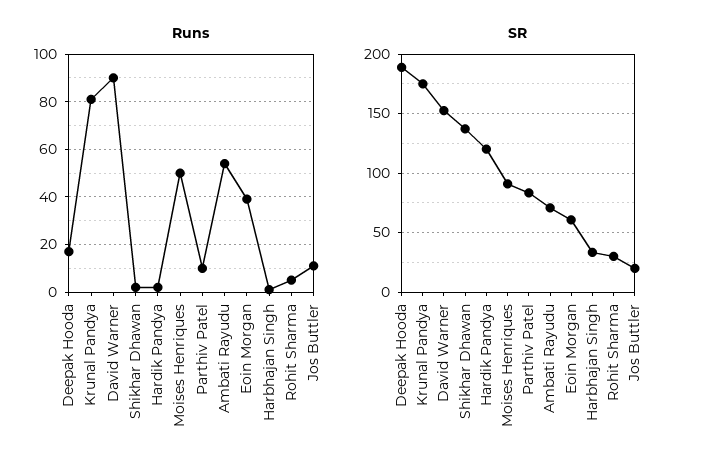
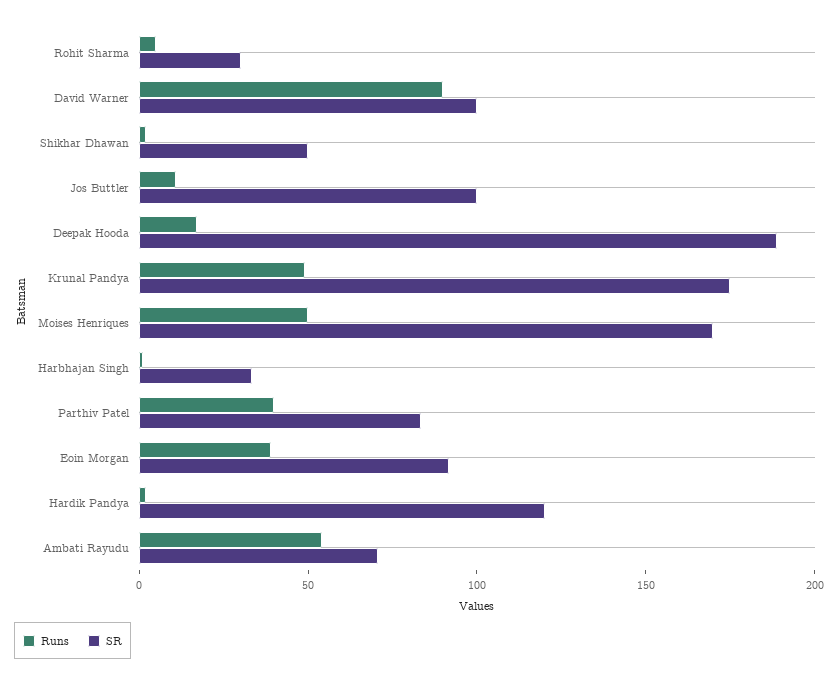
  {
    "Runs": {
      "Deepak Hooda": 15,
-     "Krunal Pandya": 80,
+     "Krunal Pandya": 50,
      "David Warner": 90,
      "Shikhar Dhawan": 0,
      "Hardik Pandya": 0,
      "Moises Henriques": 50,
-     "Parthiv Patel": 10,
+     "Parthiv Patel": 40,
      "Ambati Rayudu": 55,
      "Eoin Morgan": 40,
      "Harbhajan Singh": 0,
      "Rohit Sharma": 5,
      "Jos Buttler": 10
    },
    "SR": {
      "Deepak Hooda": 190,
      "Krunal Pandya": 180,
-     "David Warner": 150,
+     "David Warner": 100,
-     "Shikhar Dhawan": 140,
+     "Shikhar Dhawan": 50,
      "Hardik Pandya": 120,
-     "Moises Henriques": 90,
+     "Moises Henriques": 170,
      "Parthiv Patel": 80,
      "Ambati Rayudu": 70,
-     "Eoin Morgan": 60,
+     "Eoin Morgan": 90,
      "Harbhajan Singh": 30,
      "Rohit Sharma": 30,
-     "Jos Buttler": 20
+     "Jos Buttler": 100
    }
  }

